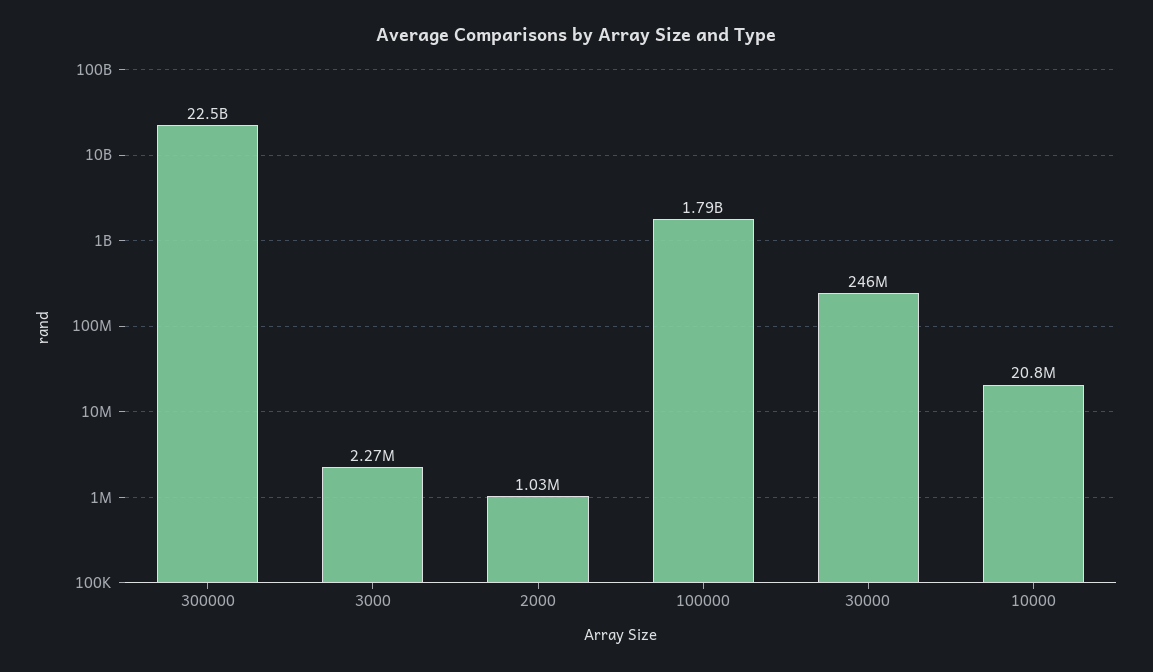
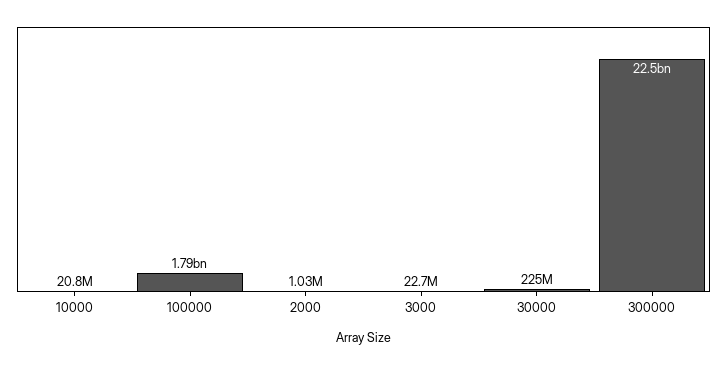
  {
    "300000": 22500000000,
-   "3000": 2270000,
+   "3000": 22700000,
    "2000": 1030000,
    "100000": 1790000000,
-   "30000": 246000000,
+   "30000": 225000000,
    "10000": 20800000
  }

